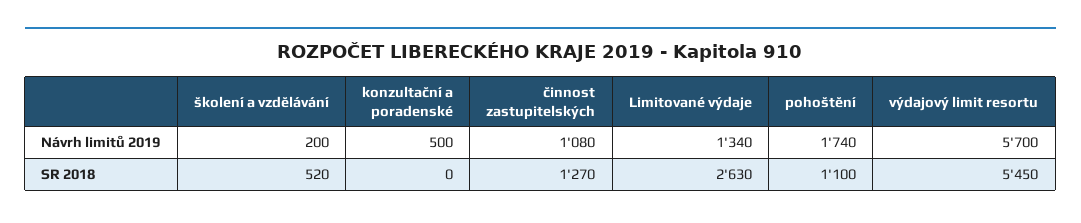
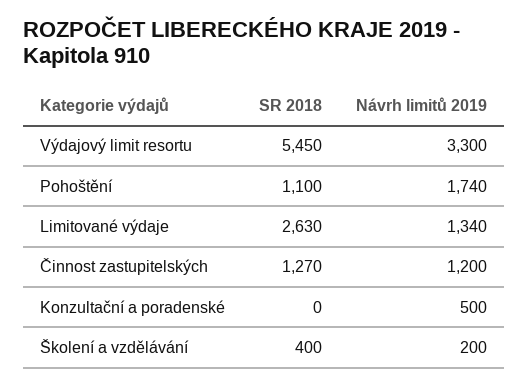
  {
    "školení a vzdělávání": {
      "Návrh limitů 2019": 200,
-     "SR 2018": 520
+     "SR 2018": 400
    },
    "konzultační a poradenské": {
      "Návrh limitů 2019": 500,
      "SR 2018": 0
    },
    "činnost zastupitelských": {
-     "Návrh limitů 2019": 1080,
+     "Návrh limitů 2019": 1200,
      "SR 2018": 1270
    },
    "Limitované výdaje": {
      "Návrh limitů 2019": 1340,
      "SR 2018": 2630
    },
    "pohoštění": {
      "Návrh limitů 2019": 1740,
      "SR 2018": 1100
    },
    "výdajový limit resortu": {
-     "Návrh limitů 2019": 5700,
+     "Návrh limitů 2019": 3300,
      "SR 2018": 5450
    }
  }

